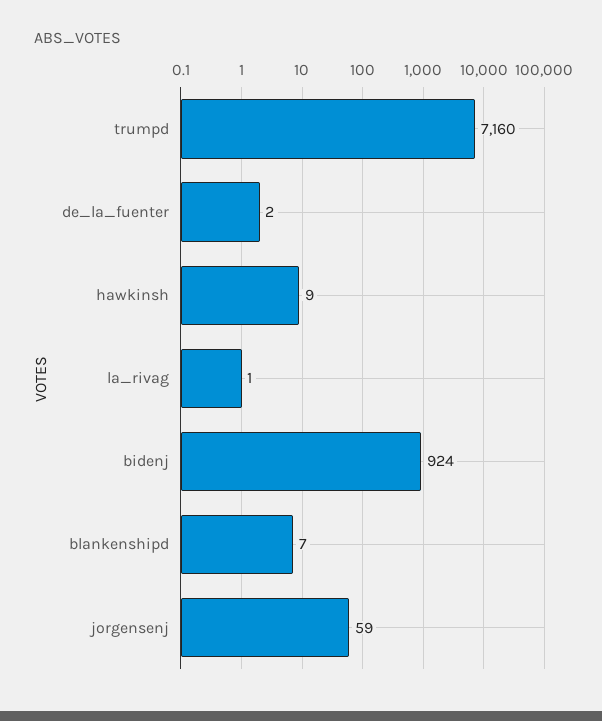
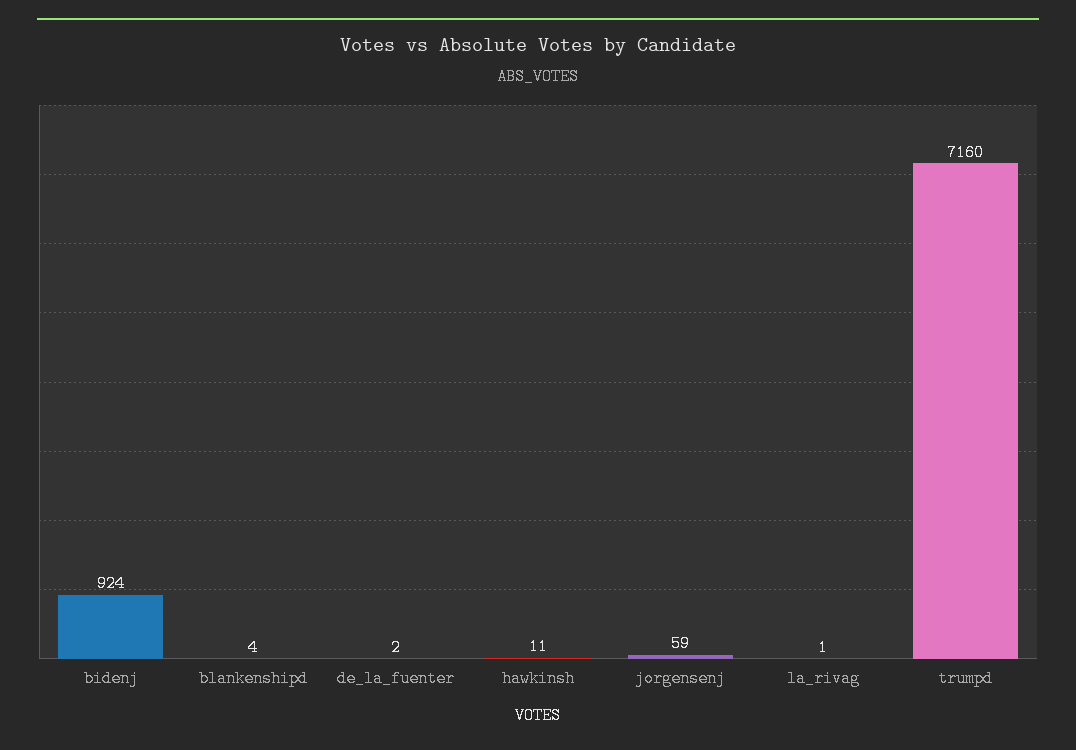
  {
    "trumpd": 7160,
    "de_la_fuenter": 2,
-   "hawkinsh": 9,
+   "hawkinsh": 11,
    "la_rivag": 1,
    "bidenj": 924,
-   "blankenshipd": 7,
+   "blankenshipd": 4,
    "jorgensenj": 59
  }

